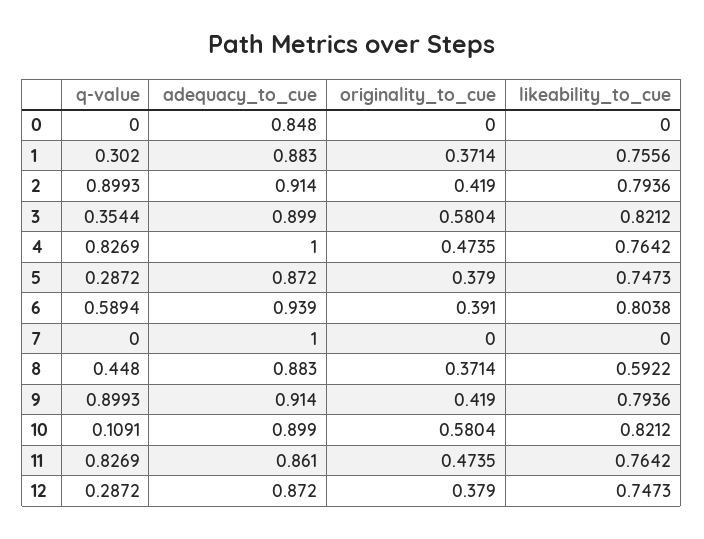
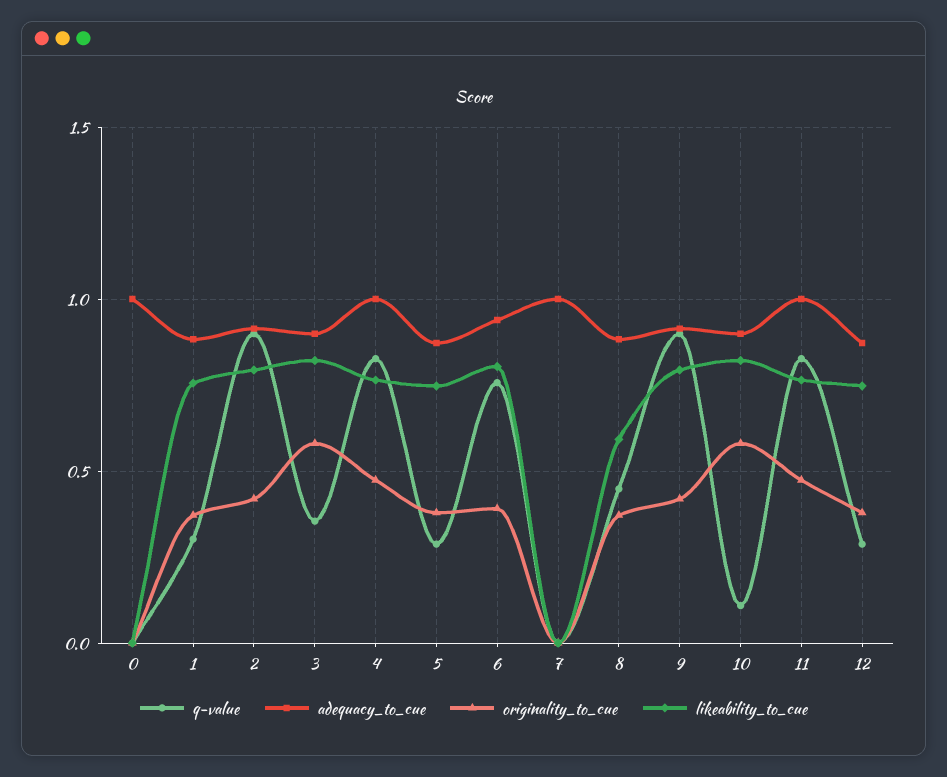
  {
    "q-value": {
      "0": 0,
      "1": 0.302,
      "2": 0.8993,
      "3": 0.3544,
      "4": 0.8269,
      "5": 0.2872,
-     "6": 0.5894,
+     "6": 0.75,
      "7": 0,
      "8": 0.448,
      "9": 0.8993,
      "10": 0.1091,
      "11": 0.8269,
      "12": 0.2872
    },
    "adequacy_to_cue": {
-     "0": 0.848,
+     "0": 1,
      "1": 0.883,
      "2": 0.914,
      "3": 0.899,
      "4": 1,
      "5": 0.872,
      "6": 0.939,
      "7": 1,
      "8": 0.883,
      "9": 0.914,
      "10": 0.899,
-     "11": 0.861,
+     "11": 1,
      "12": 0.872
    },
    "originality_to_cue": {
      "0": 0,
      "1": 0.3714,
      "2": 0.419,
      "3": 0.5804,
      "4": 0.4735,
      "5": 0.379,
      "6": 0.391,
      "7": 0,
      "8": 0.3714,
      "9": 0.419,
      "10": 0.5804,
      "11": 0.4735,
      "12": 0.379
    },
    "likeability_to_cue": {
      "0": 0,
      "1": 0.7556,
      "2": 0.7936,
      "3": 0.8212,
      "4": 0.7642,
      "5": 0.7473,
      "6": 0.8038,
      "7": 0,
      "8": 0.5922,
      "9": 0.7936,
      "10": 0.8212,
      "11": 0.7642,
      "12": 0.7473
    }
  }

